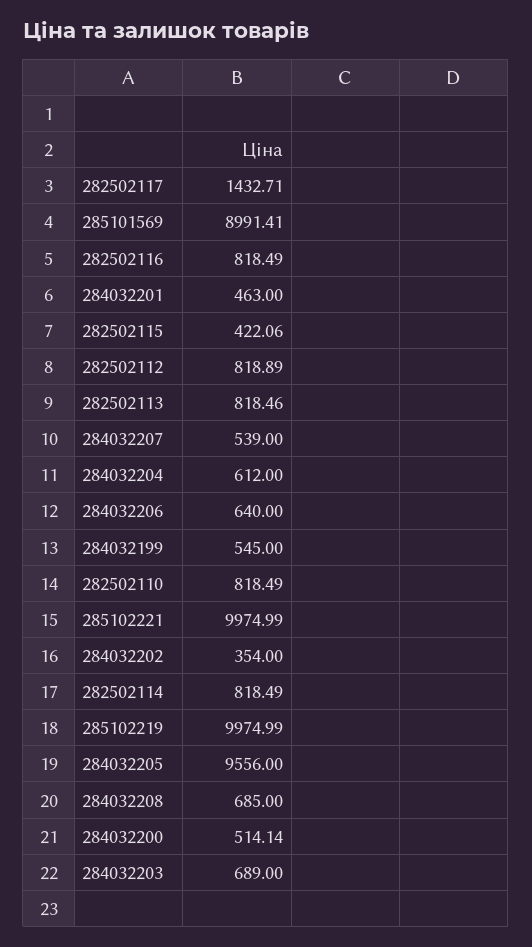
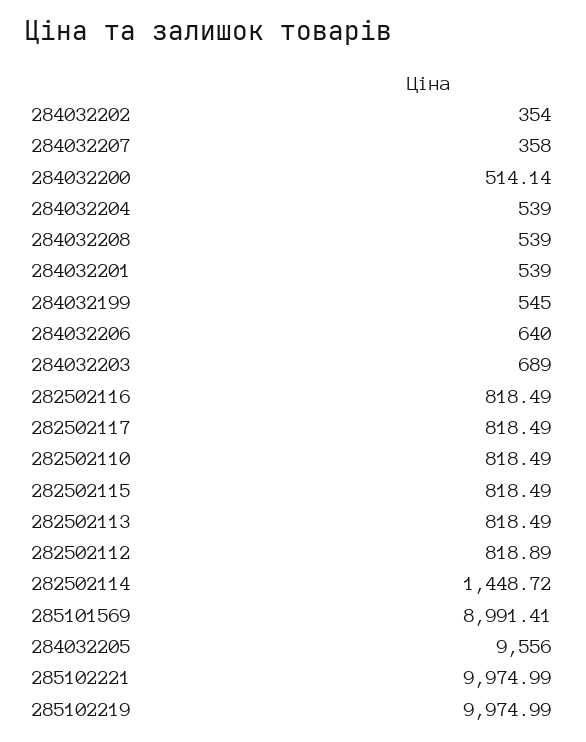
  {
-   "282502117": 1432.71,
+   "282502117": 818.49,
    "285101569": 8991.41,
    "282502116": 818.49,
-   "284032201": 463,
+   "284032201": 539,
-   "282502115": 422.06,
+   "282502115": 818.49,
    "282502112": 818.89,
-   "282502113": 818.46,
+   "282502113": 818.49,
-   "284032207": 539,
+   "284032207": 358,
-   "284032204": 612,
+   "284032204": 539,
    "284032206": 640,
    "284032199": 545,
    "282502110": 818.49,
    "285102221": 9974.99,
    "284032202": 354,
-   "282502114": 818.49,
+   "282502114": 1448.72,
    "285102219": 9974.99,
    "284032205": 9556,
-   "284032208": 685,
+   "284032208": 539,
    "284032200": 514.14,
    "284032203": 689
  }

